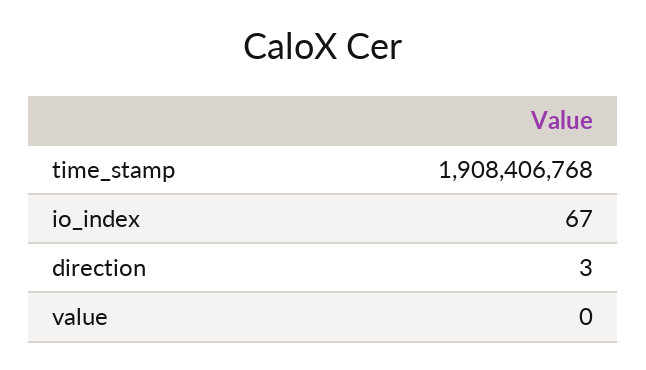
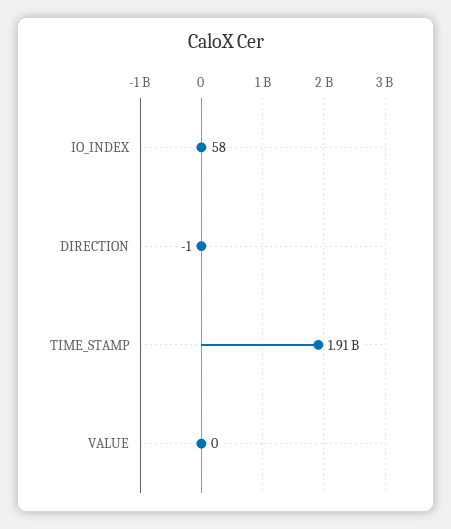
  {
    "time_stamp": 1908406768,
-   "io_index": 67,
+   "io_index": 58,
-   "direction": 3,
+   "direction": -1,
    "value": 0
  }

